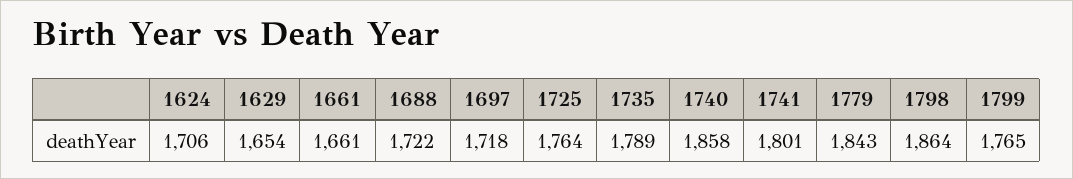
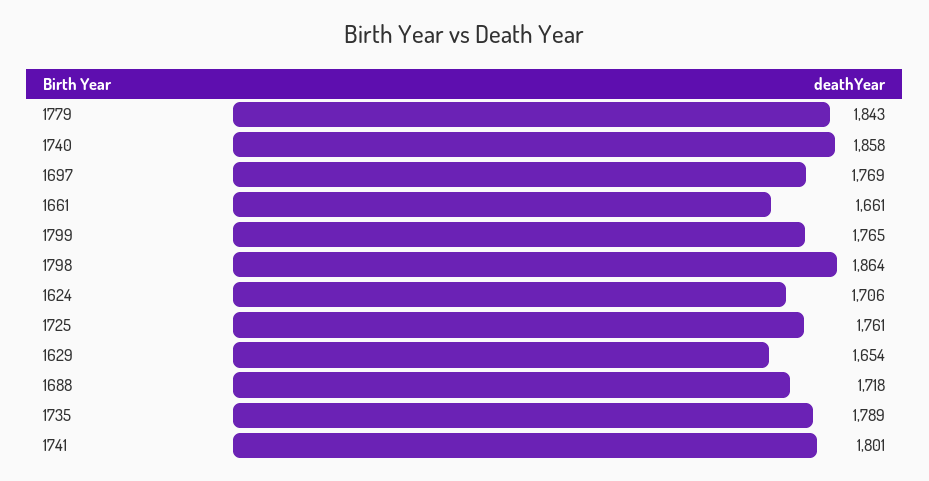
  {
    "1624": 1706,
    "1629": 1654,
    "1661": 1661,
-   "1688": 1722,
+   "1688": 1718,
-   "1697": 1718,
+   "1697": 1769,
-   "1725": 1764,
+   "1725": 1761,
    "1735": 1789,
    "1740": 1858,
    "1741": 1801,
    "1779": 1843,
    "1798": 1864,
    "1799": 1765
  }

